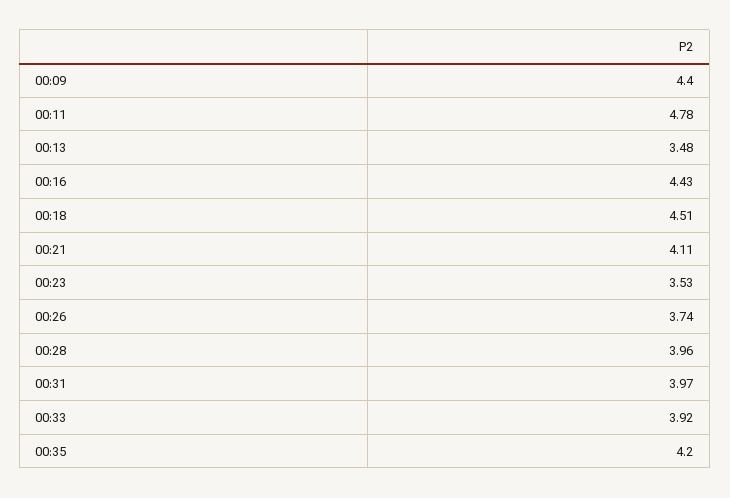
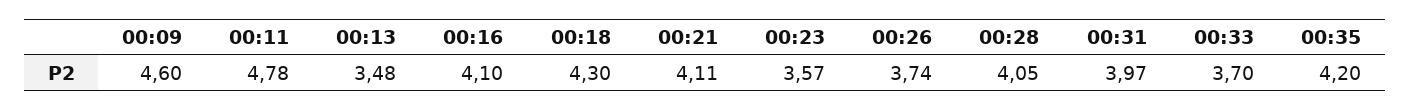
  {
-   "00:09": 4.4,
+   "00:09": 4.6,
    "00:11": 4.78,
    "00:13": 3.48,
-   "00:16": 4.43,
+   "00:16": 4.1,
-   "00:18": 4.51,
+   "00:18": 4.3,
    "00:21": 4.11,
-   "00:23": 3.53,
+   "00:23": 3.57,
    "00:26": 3.74,
-   "00:28": 3.96,
+   "00:28": 4.05,
    "00:31": 3.97,
-   "00:33": 3.92,
+   "00:33": 3.7,
    "00:35": 4.2
  }

